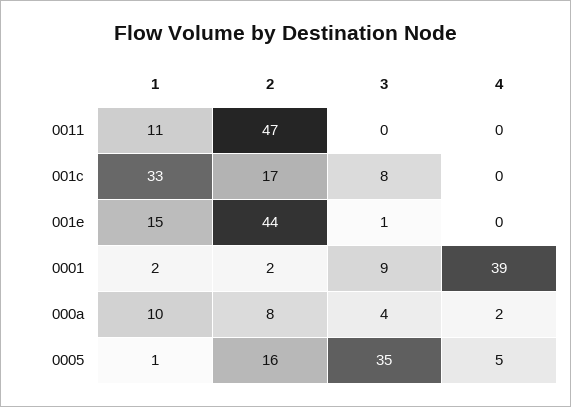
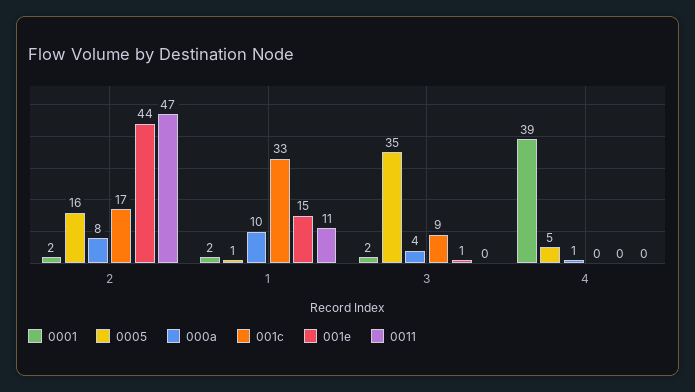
  {
    "0011": {
      "1": 11,
      "2": 47,
      "3": 0,
      "4": 0
    },
    "001c": {
      "1": 33,
      "2": 17,
-     "3": 8,
+     "3": 9,
      "4": 0
    },
    "001e": {
      "1": 15,
      "2": 44,
      "3": 1,
      "4": 0
    },
    "0001": {
      "1": 2,
      "2": 2,
-     "3": 9,
+     "3": 2,
      "4": 39
    },
    "000a": {
      "1": 10,
      "2": 8,
      "3": 4,
-     "4": 2
+     "4": 1
    },
    "0005": {
      "1": 1,
      "2": 16,
      "3": 35,
      "4": 5
    }
  }

